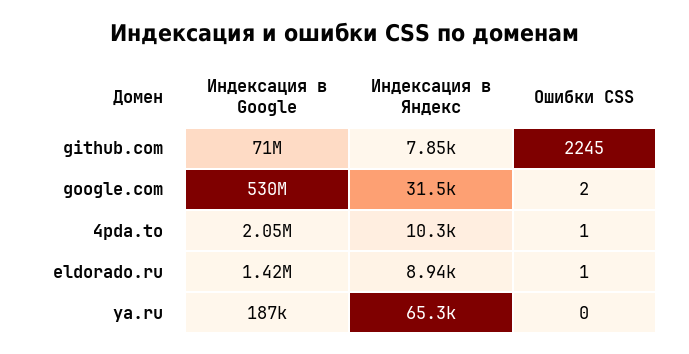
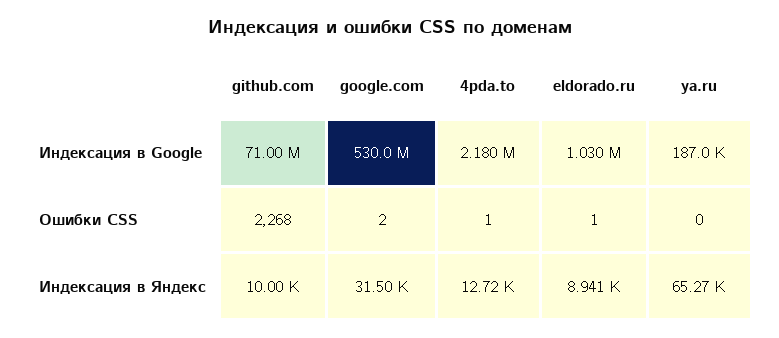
  {
    "Индексация в Google": {
      "github.com": 71000000,
      "google.com": 530000000,
-     "4pda.to": 2050000,
+     "4pda.to": 2180000,
-     "eldorado.ru": 1420000,
+     "eldorado.ru": 1030000,
      "ya.ru": 187000
    },
    "Индексация в Яндекс": {
-     "github.com": 7850,
+     "github.com": 10000,
      "google.com": 31500,
-     "4pda.to": 10300,
+     "4pda.to": 12720,
      "eldorado.ru": 8941,
      "ya.ru": 65270
    },
    "Ошибки CSS": {
-     "github.com": 2245,
+     "github.com": 2268,
      "google.com": 2,
      "4pda.to": 1,
      "eldorado.ru": 1,
      "ya.ru": 0
    }
  }

